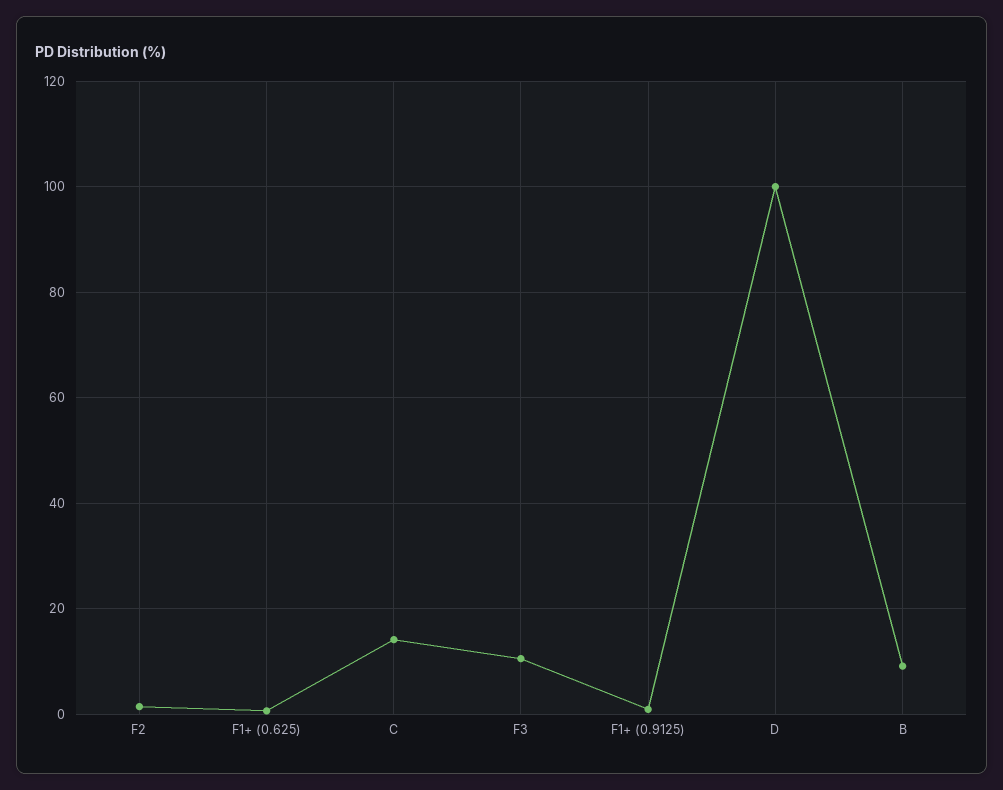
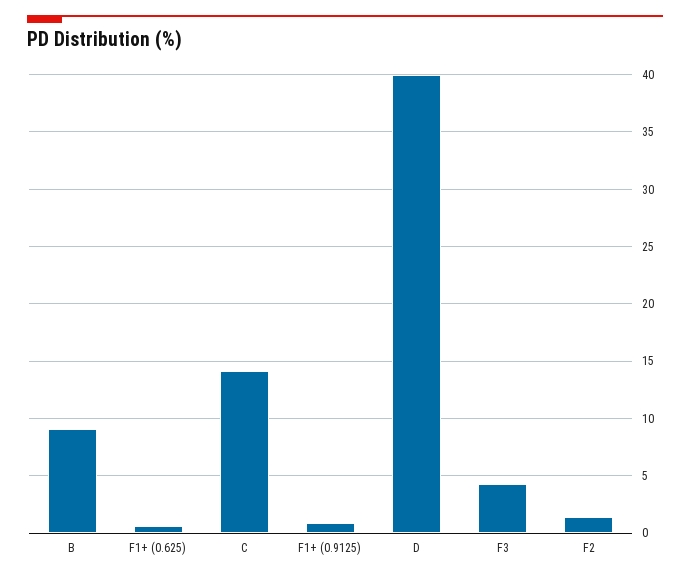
  {
    "F2": 1,
    "F1+ (0.625)": 1,
    "C": 14,
-   "F3": 10,
+   "F3": 4,
    "F1+ (0.9125)": 1,
-   "D": 100,
+   "D": 40,
    "B": 9
  }

